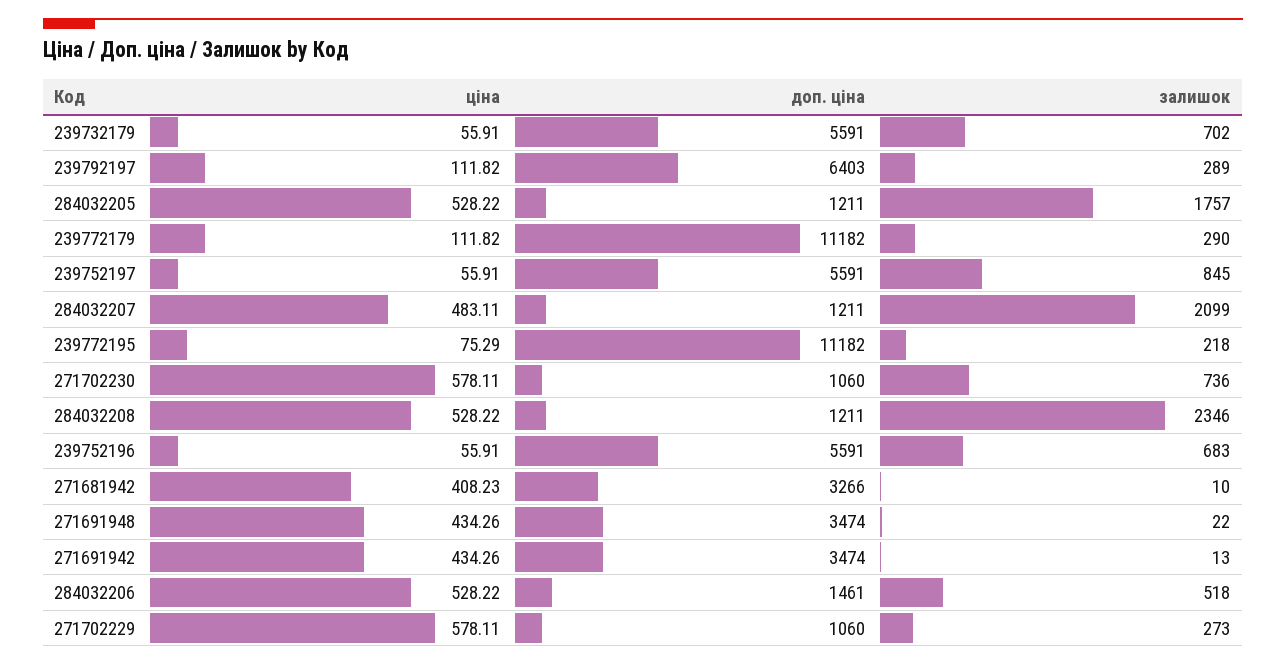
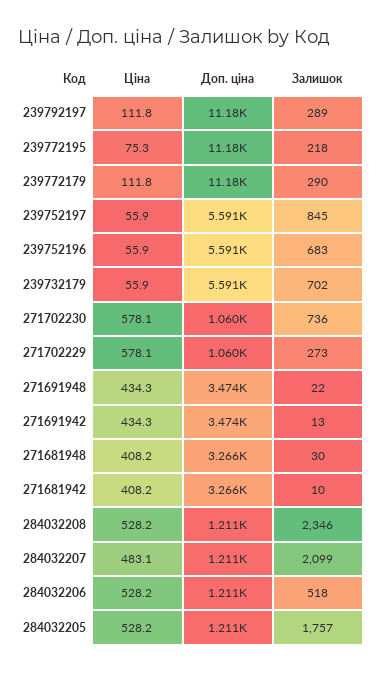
  {
    "ціна": {
      "239732179": 55.91,
      "239792197": 111.82,
      "284032205": 528.22,
      "239772179": 111.82,
      "239752197": 55.91,
      "284032207": 483.11,
      "239772195": 75.29,
      "271702230": 578.11,
      "284032208": 528.22,
      "239752196": 55.91,
      "271681942": 408.23,
      "271691948": 434.26,
      "271691942": 434.26,
      "284032206": 528.22,
-     "271702229": 578.11
+     "271702229": 578.11,
+     "271681948": 408.2
    },
    "доп. ціна": {
      "239732179": 5591,
-     "239792197": 6403,
+     "239792197": 11180,
      "284032205": 1211,
      "239772179": 11182,
      "239752197": 5591,
      "284032207": 1211,
      "239772195": 11182,
      "271702230": 1060,
      "284032208": 1211,
      "239752196": 5591,
      "271681942": 3266,
      "271691948": 3474,
      "271691942": 3474,
-     "284032206": 1461,
+     "284032206": 1211,
-     "271702229": 1060
+     "271702229": 1060,
+     "271681948": 3266
    },
    "залишок": {
      "239732179": 702,
      "239792197": 289,
      "284032205": 1757,
      "239772179": 290,
      "239752197": 845,
      "284032207": 2099,
      "239772195": 218,
      "271702230": 736,
      "284032208": 2346,
      "239752196": 683,
      "271681942": 10,
      "271691948": 22,
      "271691942": 13,
      "284032206": 518,
-     "271702229": 273
+     "271702229": 273,
+     "271681948": 30
    }
  }

